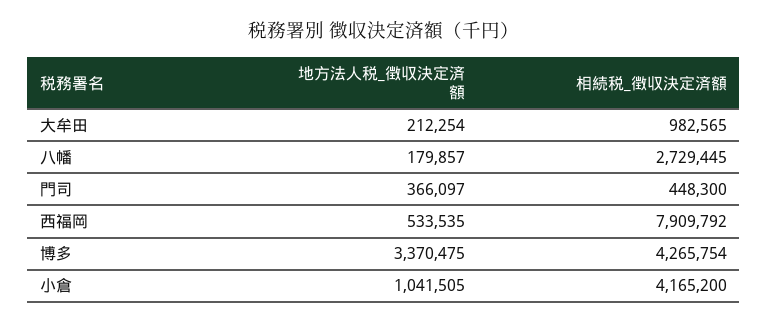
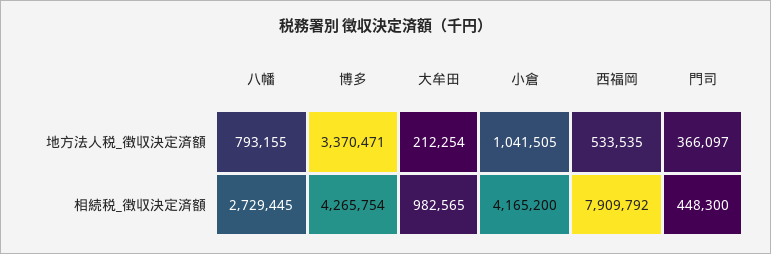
  {
    "地方法人税_徴収決定済額": {
      "大牟田": 212254,
-     "八幡": 179857,
+     "八幡": 793155,
      "門司": 366097,
      "西福岡": 533535,
-     "博多": 3370475,
+     "博多": 3370471,
      "小倉": 1041505
    },
    "相続税_徴収決定済額": {
      "大牟田": 982565,
      "八幡": 2729445,
      "門司": 448300,
      "西福岡": 7909792,
      "博多": 4265754,
      "小倉": 4165200
    }
  }

